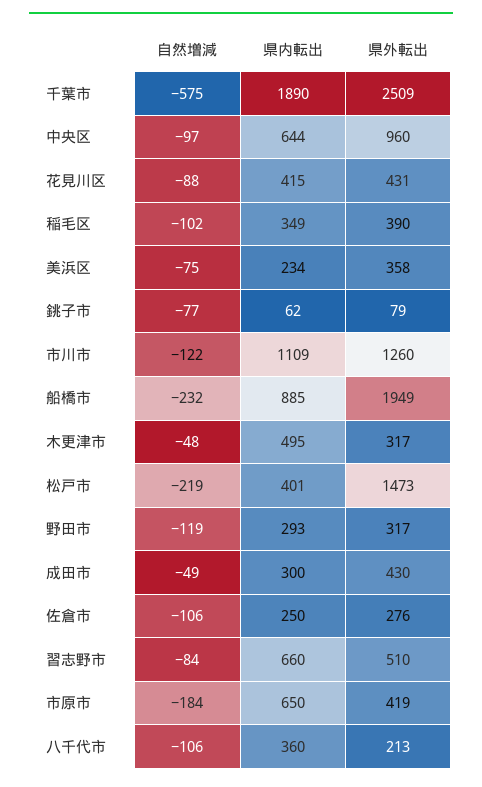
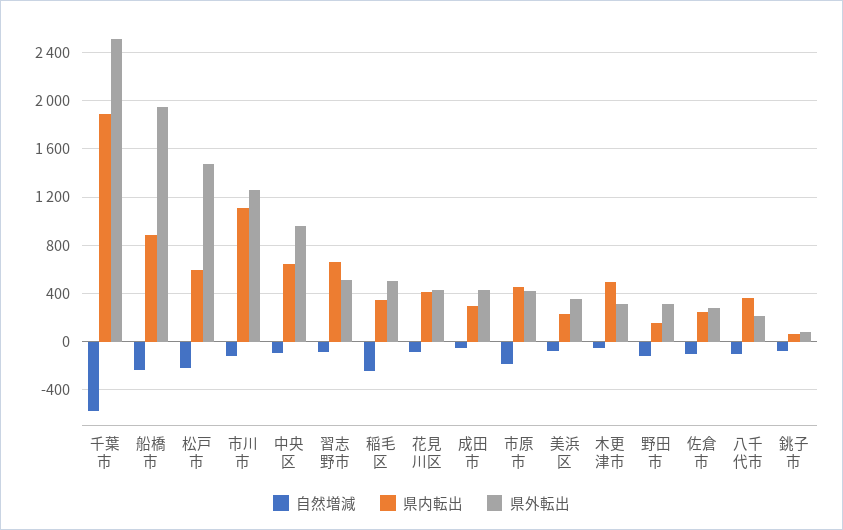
  {
    "自然増減": {
      "千葉市": -575,
      "中央区": -97,
      "花見川区": -88,
-     "稲毛区": -102,
+     "稲毛区": -250,
      "美浜区": -75,
      "銚子市": -77,
      "市川市": -122,
      "船橋市": -232,
      "木更津市": -48,
      "松戸市": -219,
      "野田市": -119,
      "成田市": -49,
      "佐倉市": -106,
      "習志野市": -84,
      "市原市": -184,
      "八千代市": -106
    },
    "県内転出": {
      "千葉市": 1890,
      "中央区": 644,
      "花見川区": 415,
      "稲毛区": 349,
      "美浜区": 234,
      "銚子市": 62,
      "市川市": 1109,
      "船橋市": 885,
      "木更津市": 495,
-     "松戸市": 401,
+     "松戸市": 600,
-     "野田市": 293,
+     "野田市": 150,
      "成田市": 300,
      "佐倉市": 250,
      "習志野市": 660,
-     "市原市": 650,
+     "市原市": 450,
      "八千代市": 360
    },
    "県外転出": {
      "千葉市": 2509,
      "中央区": 960,
      "花見川区": 431,
-     "稲毛区": 390,
+     "稲毛区": 500,
      "美浜区": 358,
      "銚子市": 79,
      "市川市": 1260,
      "船橋市": 1949,
      "木更津市": 317,
      "松戸市": 1473,
      "野田市": 317,
      "成田市": 430,
      "佐倉市": 276,
      "習志野市": 510,
      "市原市": 419,
      "八千代市": 213
    }
  }

